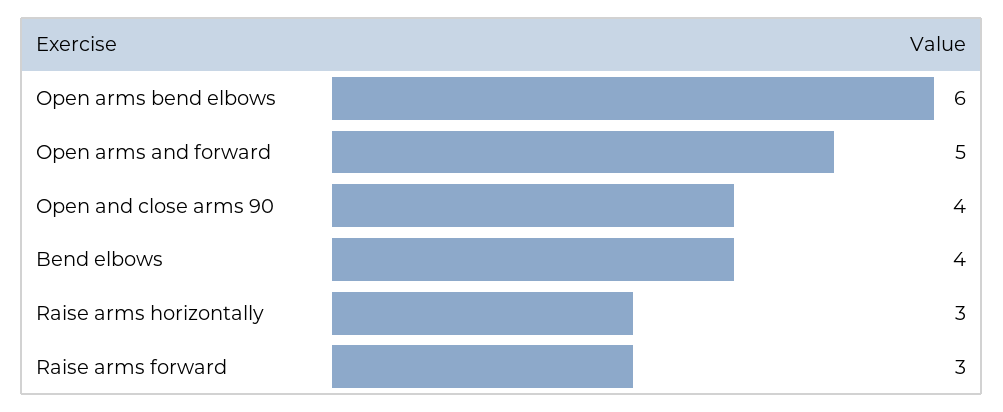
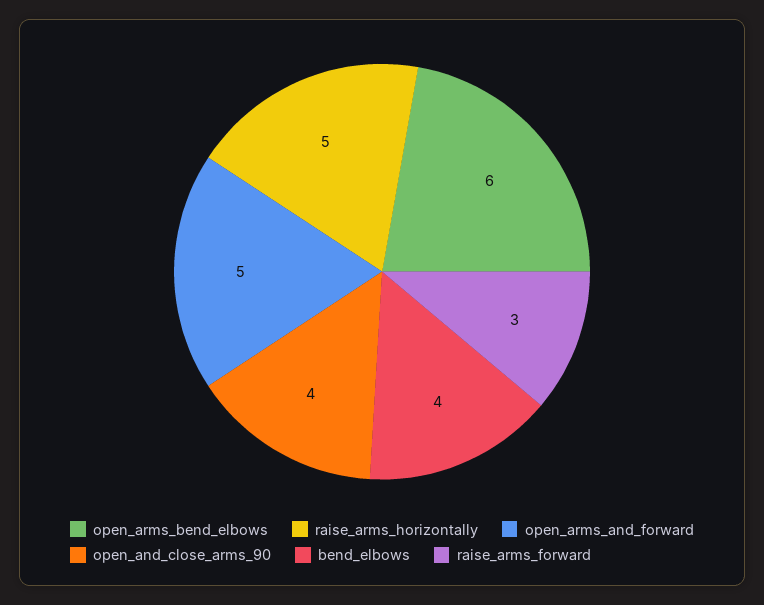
  {
    "Open arms bend elbows": 6,
    "Open arms and forward": 5,
    "Open and close arms 90": 4,
    "Bend elbows": 4,
-   "Raise arms horizontally": 3,
+   "Raise arms horizontally": 5,
    "Raise arms forward": 3
  }

